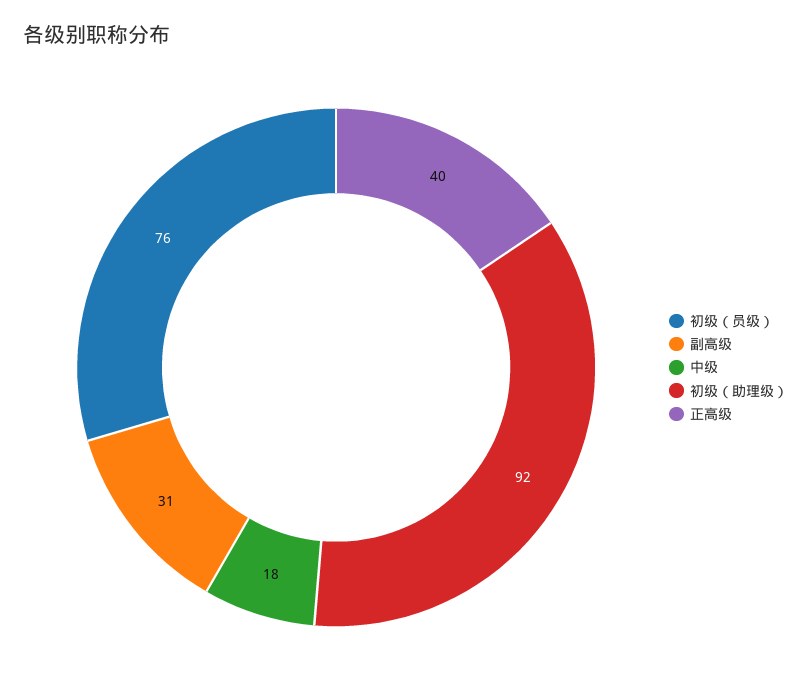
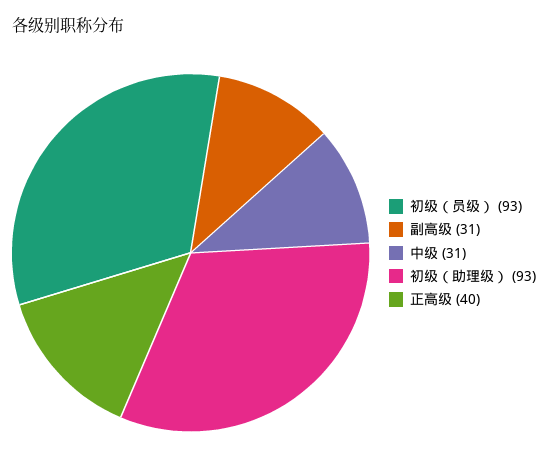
  {
-   "初级（员级）": 76,
+   "初级（员级）": 93,
    "副高级": 31,
-   "中级": 18,
+   "中级": 31,
-   "初级（助理级）": 92,
+   "初级（助理级）": 93,
    "正高级": 40
  }

